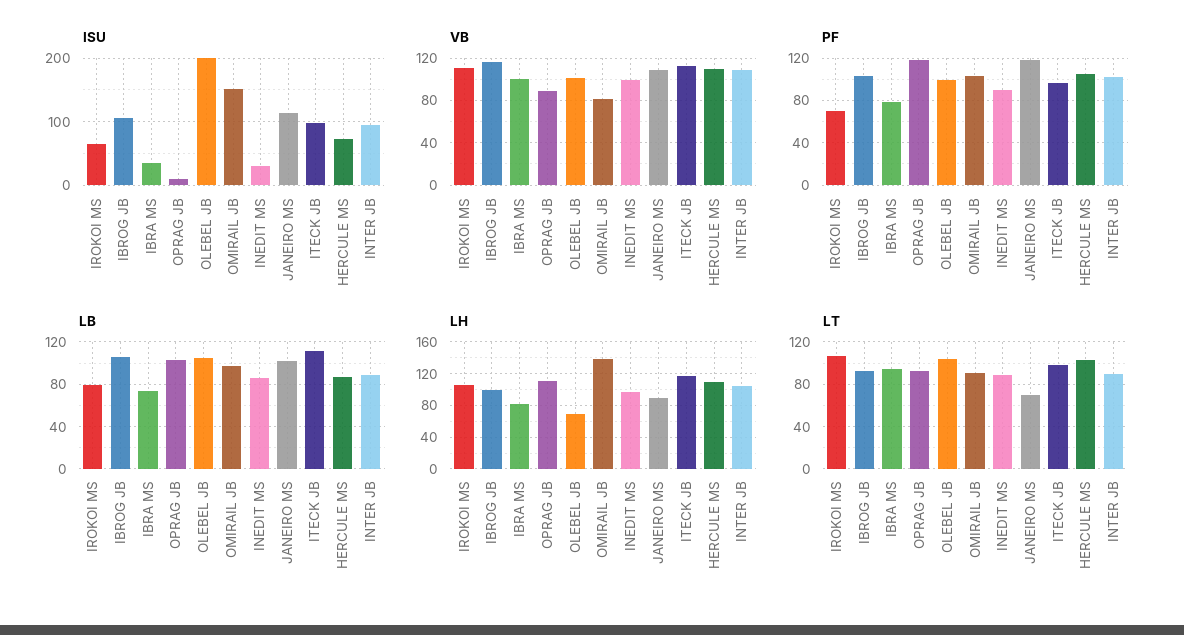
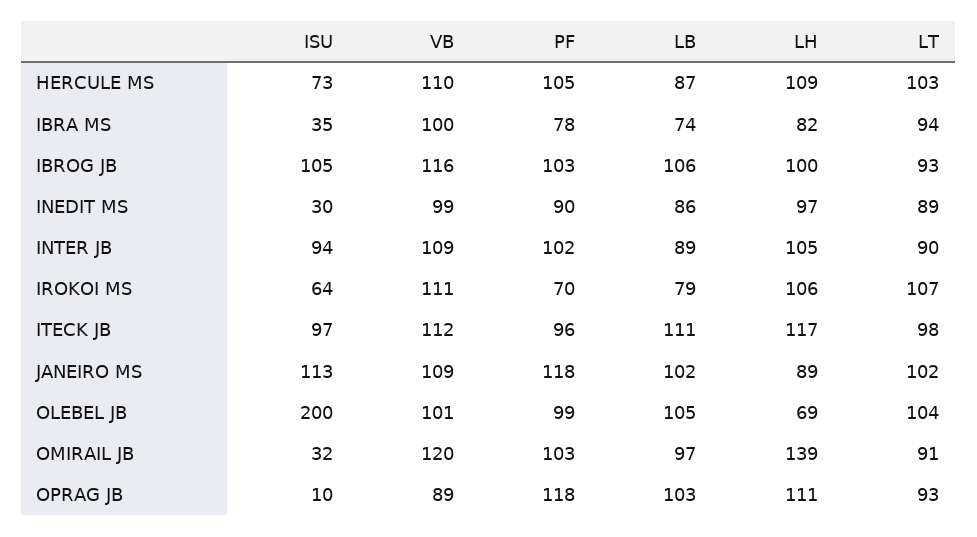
  {
    "ISU": {
      "IROKOI MS": 64,
      "IBROG JB": 105,
      "IBRA MS": 35,
      "OPRAG JB": 10,
      "OLEBEL JB": 200,
-     "OMIRAIL JB": 150,
+     "OMIRAIL JB": 32,
      "INEDIT MS": 30,
      "JANEIRO MS": 113,
      "ITECK JB": 97,
      "HERCULE MS": 73,
      "INTER JB": 94
    },
    "VB": {
      "IROKOI MS": 111,
      "IBROG JB": 116,
      "IBRA MS": 100,
      "OPRAG JB": 89,
      "OLEBEL JB": 101,
-     "OMIRAIL JB": 80,
+     "OMIRAIL JB": 120,
      "INEDIT MS": 99,
      "JANEIRO MS": 109,
      "ITECK JB": 112,
      "HERCULE MS": 110,
      "INTER JB": 109
    },
    "PF": {
      "IROKOI MS": 70,
      "IBROG JB": 103,
      "IBRA MS": 78,
      "OPRAG JB": 118,
      "OLEBEL JB": 99,
      "OMIRAIL JB": 103,
      "INEDIT MS": 90,
      "JANEIRO MS": 118,
      "ITECK JB": 96,
      "HERCULE MS": 105,
      "INTER JB": 102
    },
    "LB": {
      "IROKOI MS": 79,
      "IBROG JB": 106,
      "IBRA MS": 74,
      "OPRAG JB": 103,
      "OLEBEL JB": 105,
      "OMIRAIL JB": 97,
      "INEDIT MS": 86,
      "JANEIRO MS": 102,
      "ITECK JB": 111,
      "HERCULE MS": 87,
      "INTER JB": 89
    },
    "LH": {
      "IROKOI MS": 106,
      "IBROG JB": 100,
      "IBRA MS": 82,
      "OPRAG JB": 111,
      "OLEBEL JB": 69,
      "OMIRAIL JB": 139,
      "INEDIT MS": 97,
      "JANEIRO MS": 89,
      "ITECK JB": 117,
      "HERCULE MS": 109,
      "INTER JB": 105
    },
    "LT": {
      "IROKOI MS": 107,
      "IBROG JB": 93,
      "IBRA MS": 94,
      "OPRAG JB": 93,
      "OLEBEL JB": 104,
      "OMIRAIL JB": 91,
      "INEDIT MS": 89,
-     "JANEIRO MS": 70,
+     "JANEIRO MS": 102,
      "ITECK JB": 98,
      "HERCULE MS": 103,
      "INTER JB": 90
    }
  }

